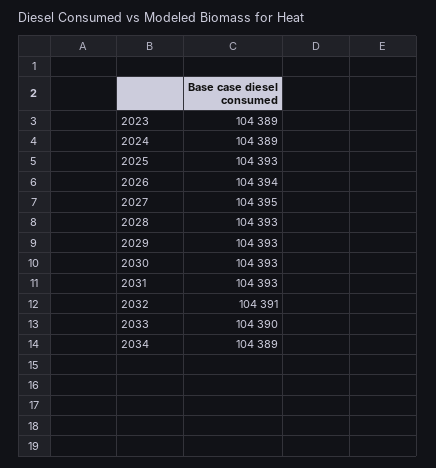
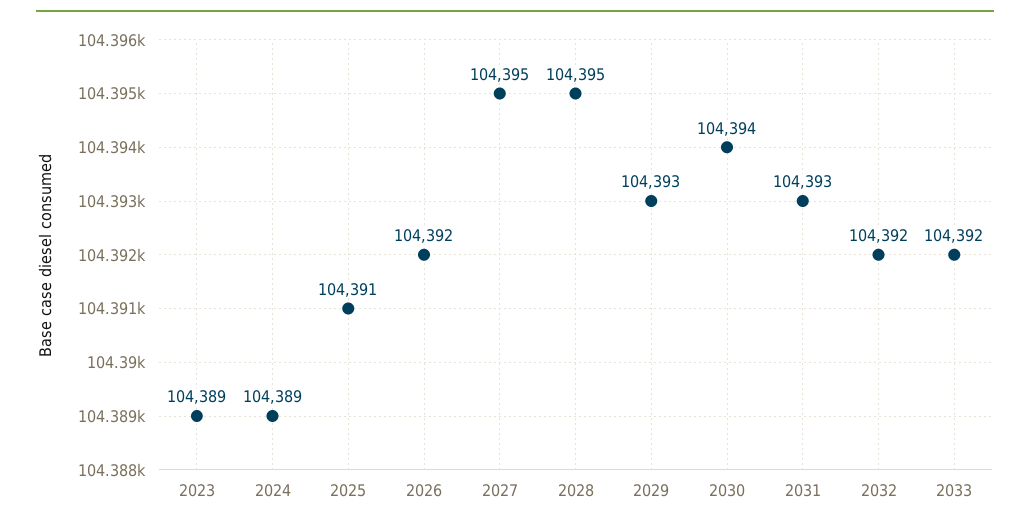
  {
    "2023": 104389,
    "2024": 104389,
-   "2025": 104393,
+   "2025": 104391,
-   "2026": 104394,
+   "2026": 104392,
    "2027": 104395,
-   "2028": 104393,
+   "2028": 104395,
    "2029": 104393,
-   "2030": 104393,
+   "2030": 104394,
    "2031": 104393,
-   "2032": 104391,
+   "2032": 104392,
-   "2033": 104390,
+   "2033": 104392
-   "2034": 104389
  }

